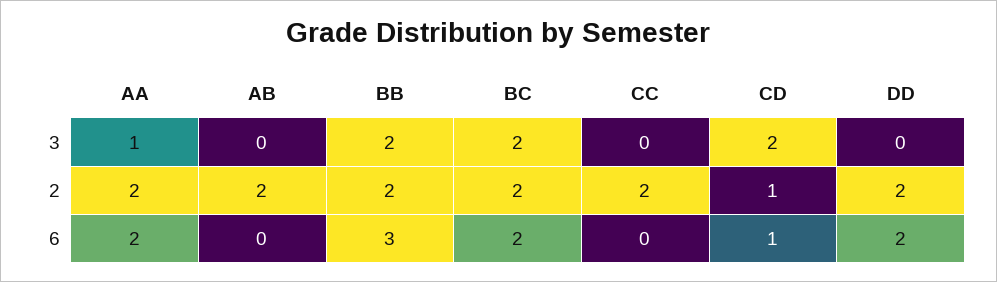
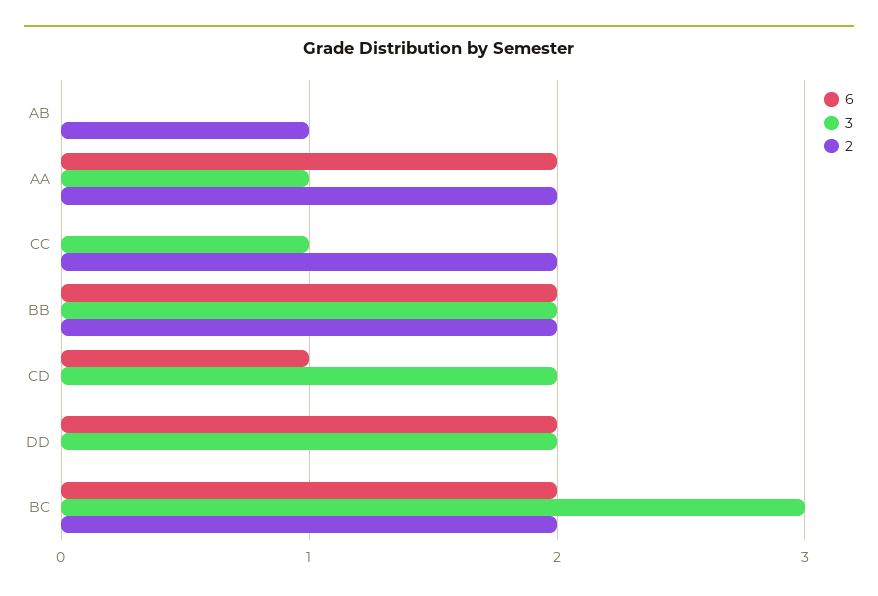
  {
    "3": {
      "AA": 1,
      "AB": 0,
      "BB": 2,
-     "BC": 2,
+     "BC": 3,
-     "CC": 0,
+     "CC": 1,
      "CD": 2,
-     "DD": 0
+     "DD": 2
    },
    "2": {
      "AA": 2,
-     "AB": 2,
+     "AB": 1,
      "BB": 2,
      "BC": 2,
      "CC": 2,
-     "CD": 1,
+     "CD": 0,
-     "DD": 2
+     "DD": 0
    },
    "6": {
      "AA": 2,
      "AB": 0,
-     "BB": 3,
+     "BB": 2,
      "BC": 2,
      "CC": 0,
      "CD": 1,
      "DD": 2
    }
  }

